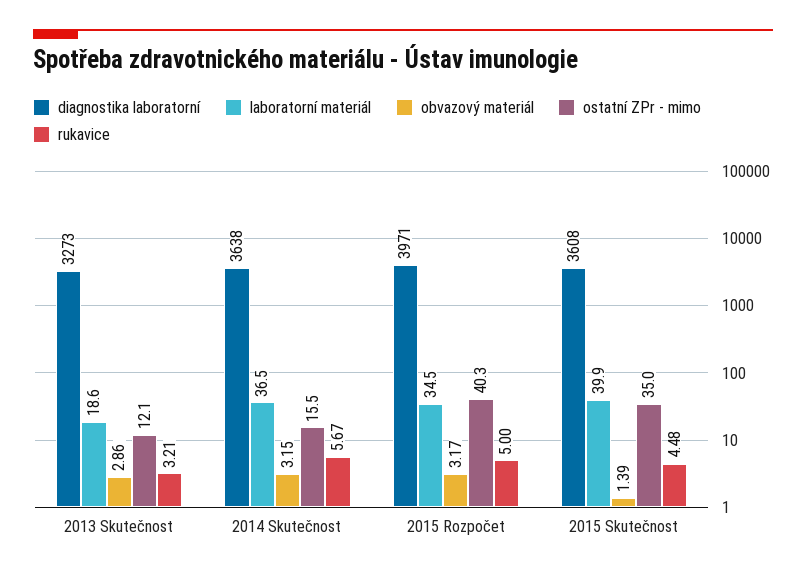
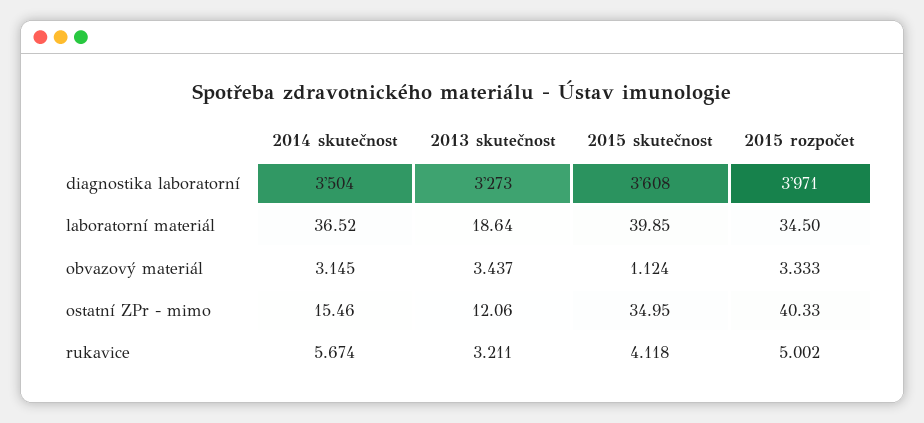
  {
    "diagnostika laboratorní": {
      "2013 Skutečnost": 3273,
-     "2014 Skutečnost": 3638,
+     "2014 Skutečnost": 3504,
      "2015 Rozpočet": 3971,
      "2015 Skutečnost": 3608
    },
    "laboratorní materiál": {
      "2013 Skutečnost": 18.64,
      "2014 Skutečnost": 36.52,
      "2015 Rozpočet": 34.5,
      "2015 Skutečnost": 39.85
    },
    "obvazový materiál": {
-     "2013 Skutečnost": 2.86,
+     "2013 Skutečnost": 3.437,
      "2014 Skutečnost": 3.145,
-     "2015 Rozpočet": 3.17,
+     "2015 Rozpočet": 3.333,
-     "2015 Skutečnost": 1.39
+     "2015 Skutečnost": 1.124
    },
    "ostatní ZPr - mimo": {
      "2013 Skutečnost": 12.06,
      "2014 Skutečnost": 15.46,
      "2015 Rozpočet": 40.33,
      "2015 Skutečnost": 34.95
    },
    "rukavice": {
      "2013 Skutečnost": 3.211,
      "2014 Skutečnost": 5.674,
      "2015 Rozpočet": 5.002,
-     "2015 Skutečnost": 4.48
+     "2015 Skutečnost": 4.118
    }
  }

